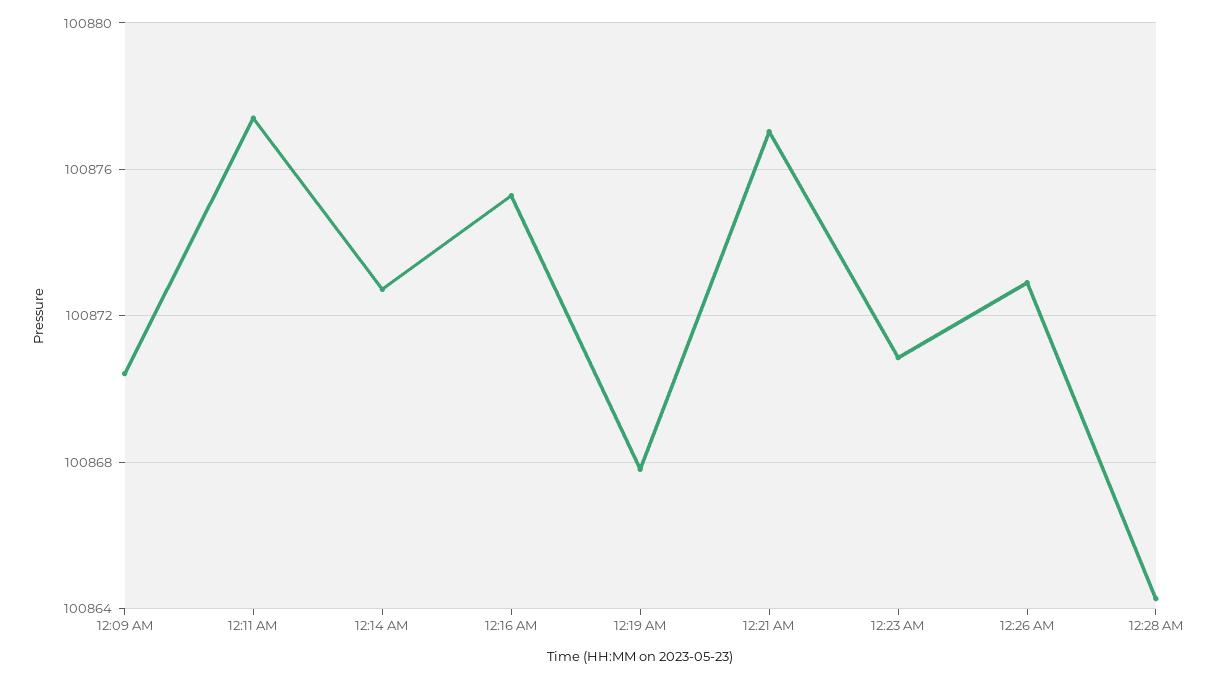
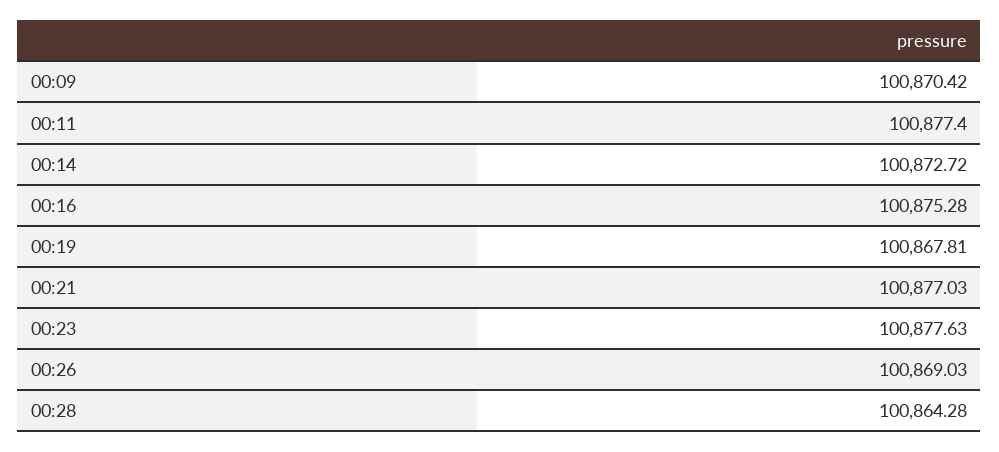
  {
    "12:09 AM": 100870.42,
    "12:11 AM": 100877.4,
    "12:14 AM": 100872.72,
    "12:16 AM": 100875.28,
    "12:19 AM": 100867.81,
    "12:21 AM": 100877.03,
-   "12:23 AM": 100871,
+   "12:23 AM": 100877.63,
-   "12:26 AM": 100873,
+   "12:26 AM": 100869.03,
    "12:28 AM": 100864.28
  }

